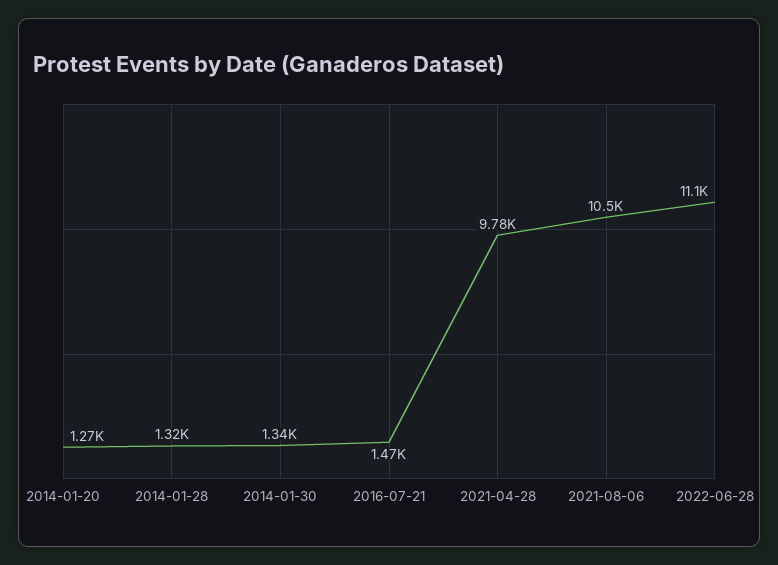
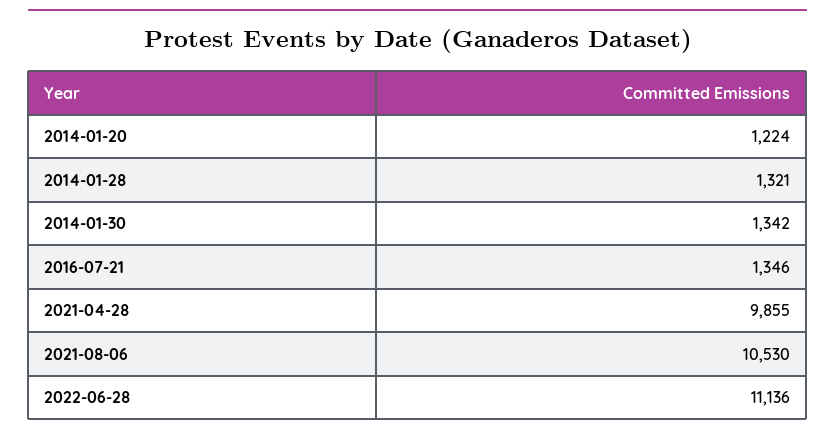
  {
-   "2014-01-20": 1270,
+   "2014-01-20": 1224,
    "2014-01-28": 1321,
    "2014-01-30": 1342,
-   "2016-07-21": 1470,
+   "2016-07-21": 1346,
-   "2021-04-28": 9780,
+   "2021-04-28": 9855,
    "2021-08-06": 10530,
    "2022-06-28": 11136
  }

